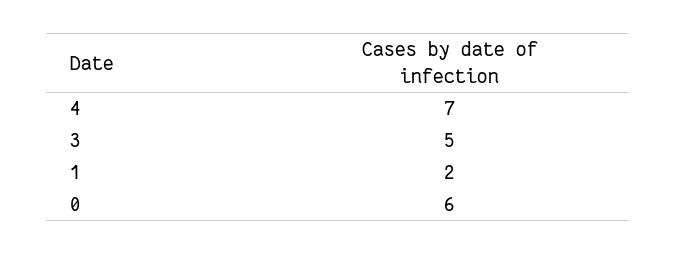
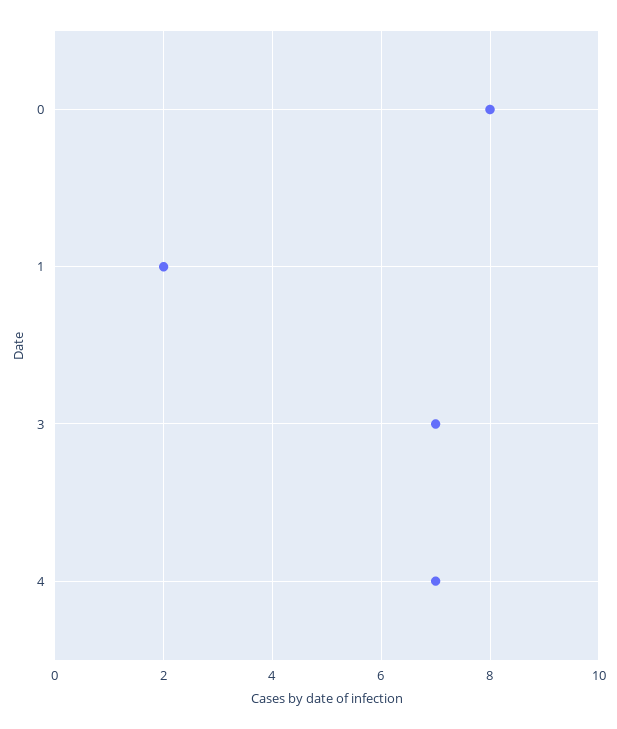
  {
    "4": 7,
-   "3": 5,
+   "3": 7,
    "1": 2,
-   "0": 6
+   "0": 8
  }

